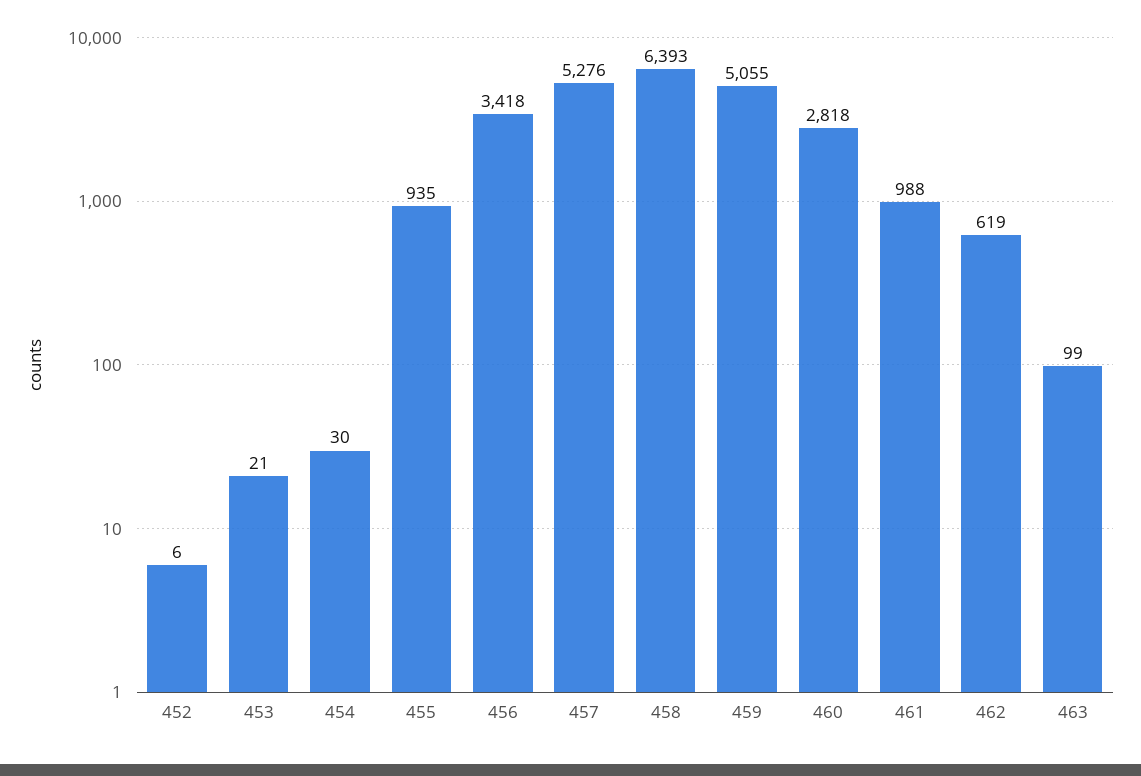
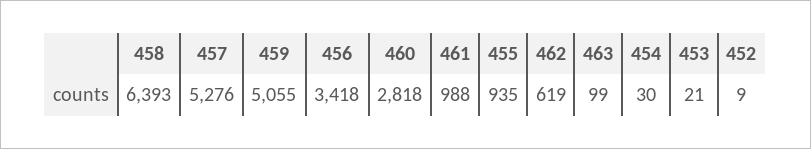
  {
-   "452": 6,
+   "452": 9,
    "453": 21,
    "454": 30,
    "455": 935,
    "456": 3418,
    "457": 5276,
    "458": 6393,
    "459": 5055,
    "460": 2818,
    "461": 988,
    "462": 619,
    "463": 99
  }

